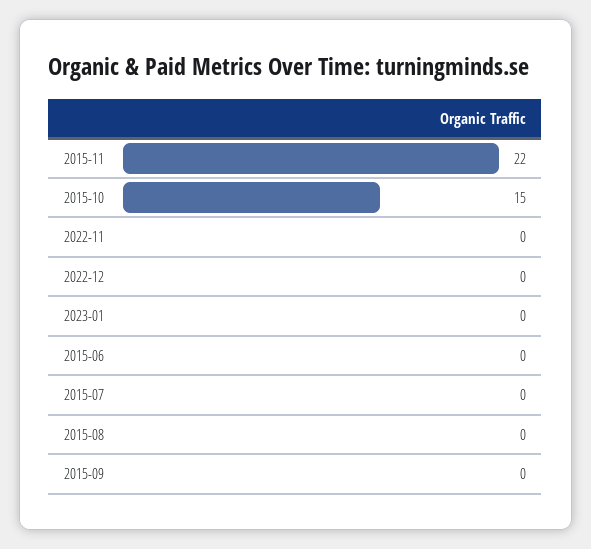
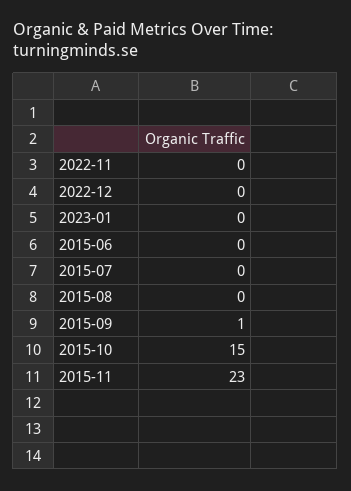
  {
-   "2015-11": 22,
+   "2015-11": 23,
    "2015-10": 15,
    "2022-11": 0,
    "2022-12": 0,
    "2023-01": 0,
    "2015-06": 0,
    "2015-07": 0,
    "2015-08": 0,
-   "2015-09": 0
+   "2015-09": 1
  }

